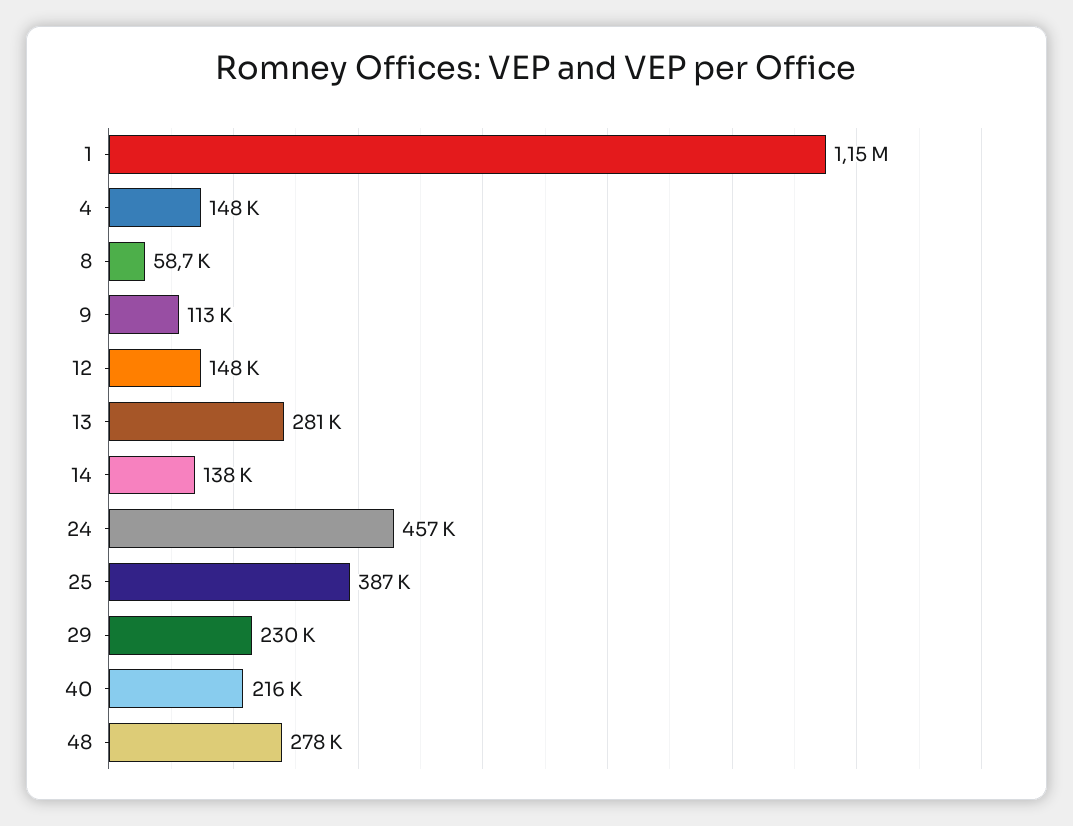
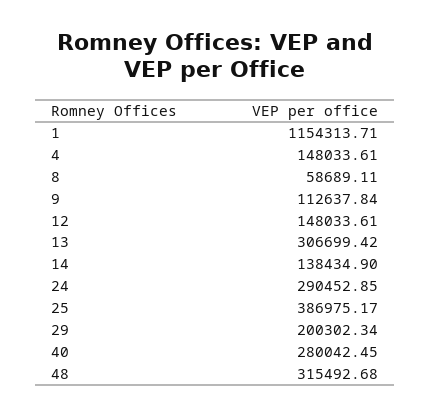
  {
    "1": 1154313.71,
    "4": 148033.61,
    "8": 58689.11,
    "9": 112637.84,
    "12": 148033.61,
-   "13": 281000,
+   "13": 306699.42,
    "14": 138434.9,
-   "24": 457000,
+   "24": 290452.85,
    "25": 386975.17,
-   "29": 230000,
+   "29": 200302.34,
-   "40": 216000,
+   "40": 280042.45,
-   "48": 278000
+   "48": 315492.68
  }

